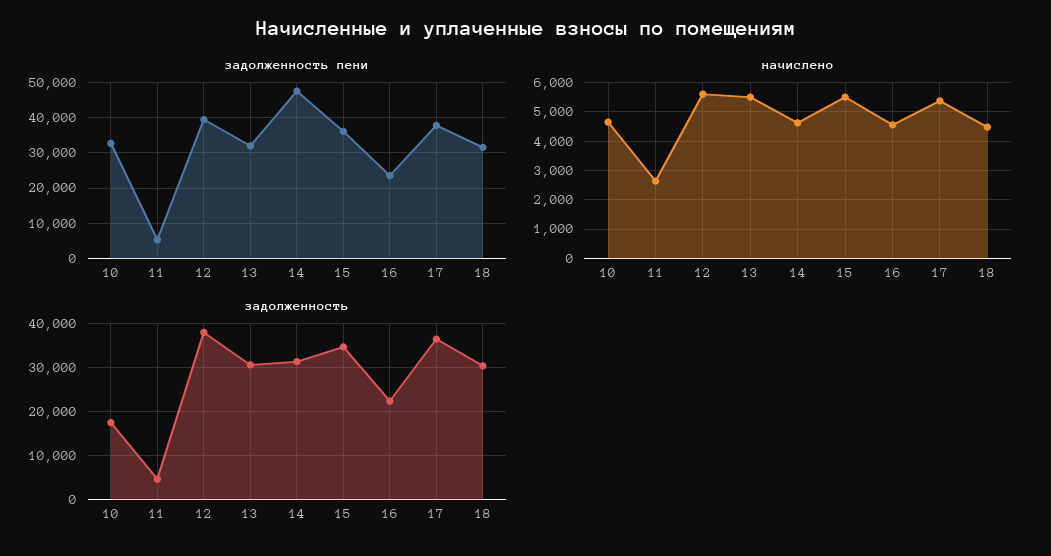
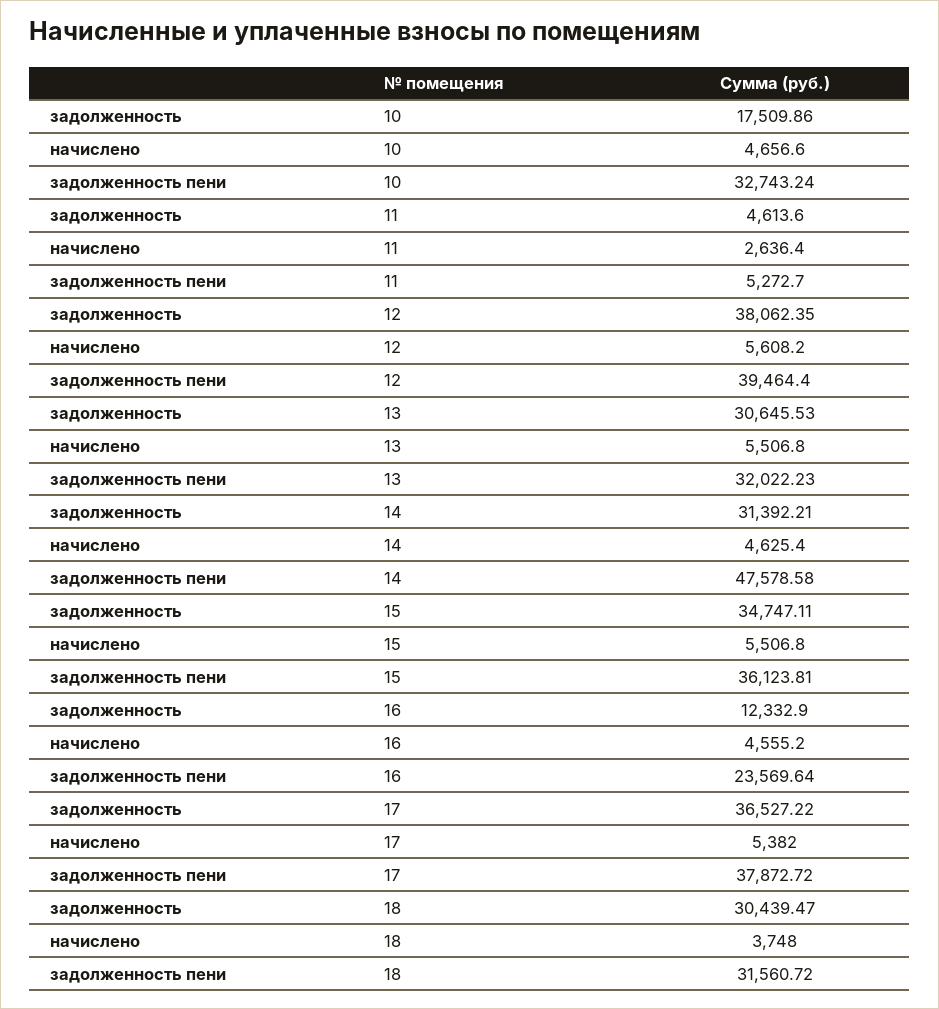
  {
    "задолженность пени": {
      "10": 32743.24,
      "11": 5272.7,
      "12": 39464.4,
      "13": 32022.23,
      "14": 47578.58,
      "15": 36123.81,
      "16": 23569.64,
      "17": 37872.72,
      "18": 31560.72
    },
    "начислено": {
      "10": 4656.6,
      "11": 2636.4,
      "12": 5608.2,
      "13": 5506.8,
      "14": 4625.4,
      "15": 5506.8,
      "16": 4555.2,
      "17": 5382,
-     "18": 4500
+     "18": 3748
    },
    "задолженность": {
      "10": 17509.86,
      "11": 4613.6,
      "12": 38062.35,
      "13": 30645.53,
      "14": 31392.21,
      "15": 34747.11,
-     "16": 22000,
+     "16": 12332.9,
      "17": 36527.22,
      "18": 30439.47
    }
  }

